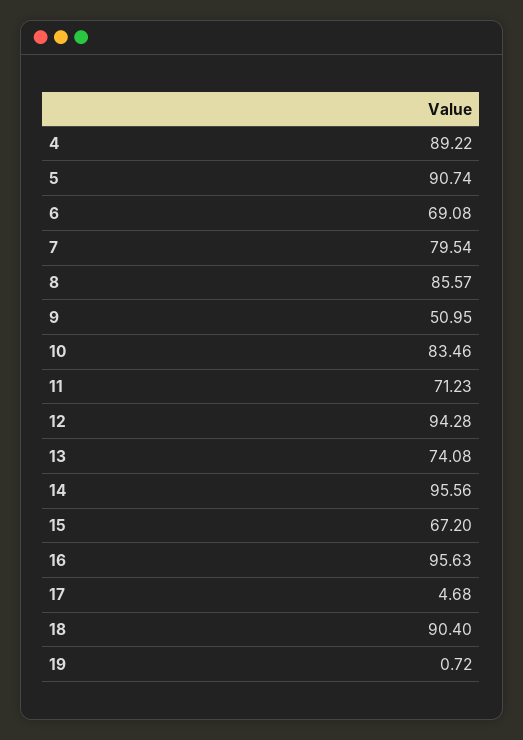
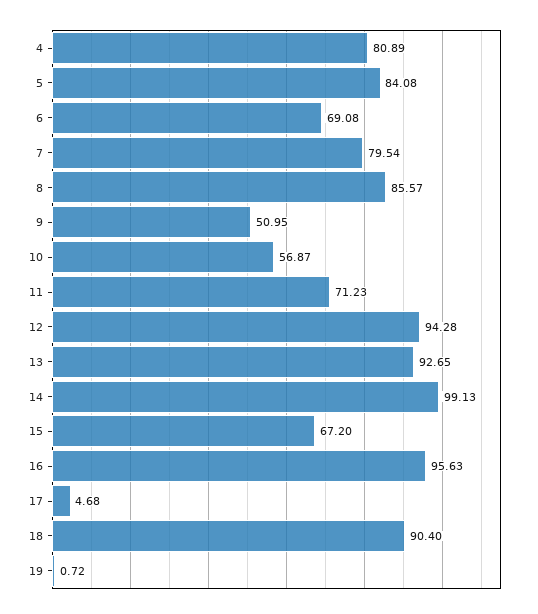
  {
-   "4": 89.22,
+   "4": 80.89,
-   "5": 90.74,
+   "5": 84.08,
    "6": 69.08,
    "7": 79.54,
    "8": 85.57,
    "9": 50.95,
-   "10": 83.46,
+   "10": 56.87,
    "11": 71.23,
    "12": 94.28,
-   "13": 74.08,
+   "13": 92.65,
-   "14": 95.56,
+   "14": 99.13,
    "15": 67.2,
    "16": 95.63,
    "17": 4.68,
    "18": 90.4,
    "19": 0.72
  }

